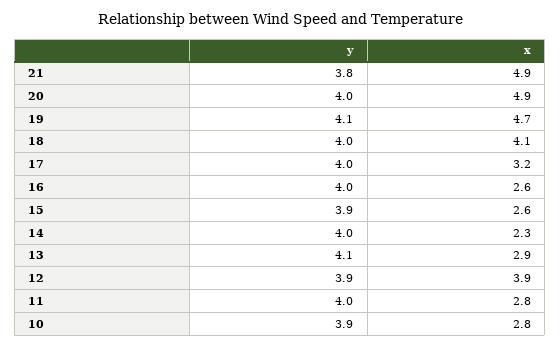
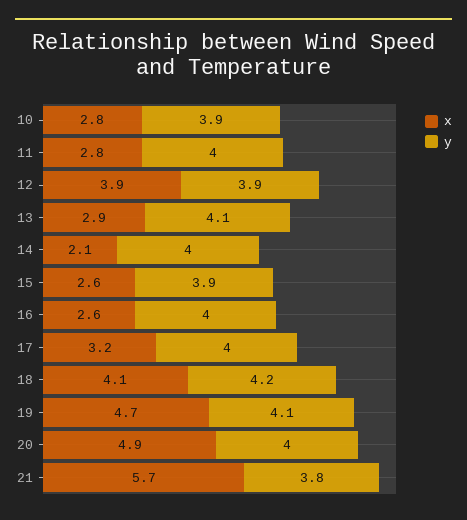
  {
    "y": {
      "21": 3.8,
      "20": 4,
      "19": 4.1,
-     "18": 4,
+     "18": 4.2,
      "17": 4,
      "16": 4,
      "15": 3.9,
      "14": 4,
      "13": 4.1,
      "12": 3.9,
      "11": 4,
      "10": 3.9
    },
    "x": {
-     "21": 4.9,
+     "21": 5.7,
      "20": 4.9,
      "19": 4.7,
      "18": 4.1,
      "17": 3.2,
      "16": 2.6,
      "15": 2.6,
-     "14": 2.3,
+     "14": 2.1,
      "13": 2.9,
      "12": 3.9,
      "11": 2.8,
      "10": 2.8
    }
  }

